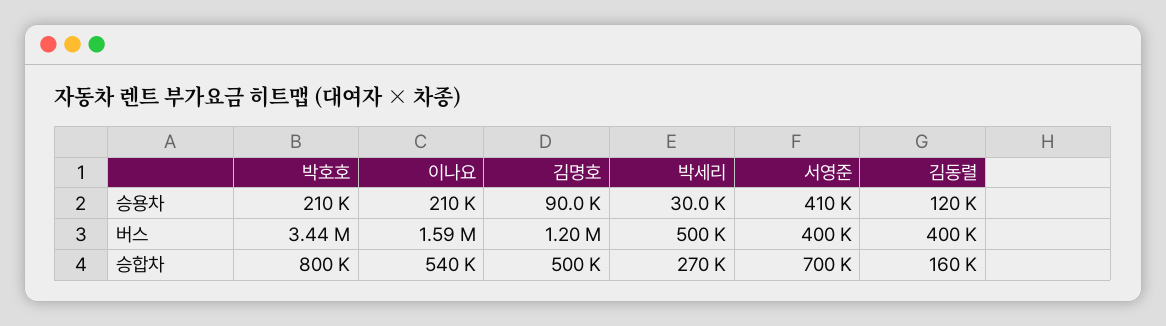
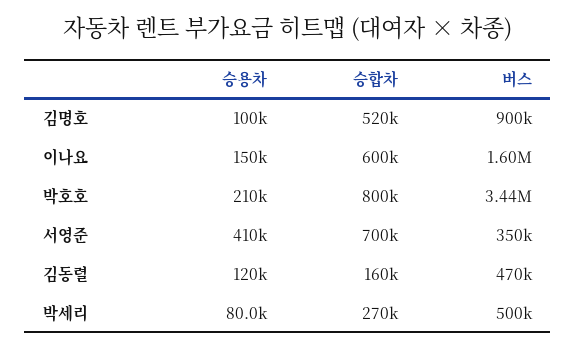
  {
    "박호호": {
      "승용차": 210000,
      "버스": 3440000,
      "승합차": 800000
    },
    "이나요": {
-     "승용차": 210000,
+     "승용차": 150000,
-     "버스": 1590000,
+     "버스": 1600000,
-     "승합차": 540000
+     "승합차": 600000
    },
    "김명호": {
-     "승용차": 90000,
+     "승용차": 100000,
-     "버스": 1200000,
+     "버스": 900000,
-     "승합차": 500000
+     "승합차": 520000
    },
    "박세리": {
-     "승용차": 30000,
+     "승용차": 80000,
      "버스": 500000,
      "승합차": 270000
    },
    "서영준": {
      "승용차": 410000,
-     "버스": 400000,
+     "버스": 350000,
      "승합차": 700000
    },
    "김동렬": {
      "승용차": 120000,
-     "버스": 400000,
+     "버스": 470000,
      "승합차": 160000
    }
  }

